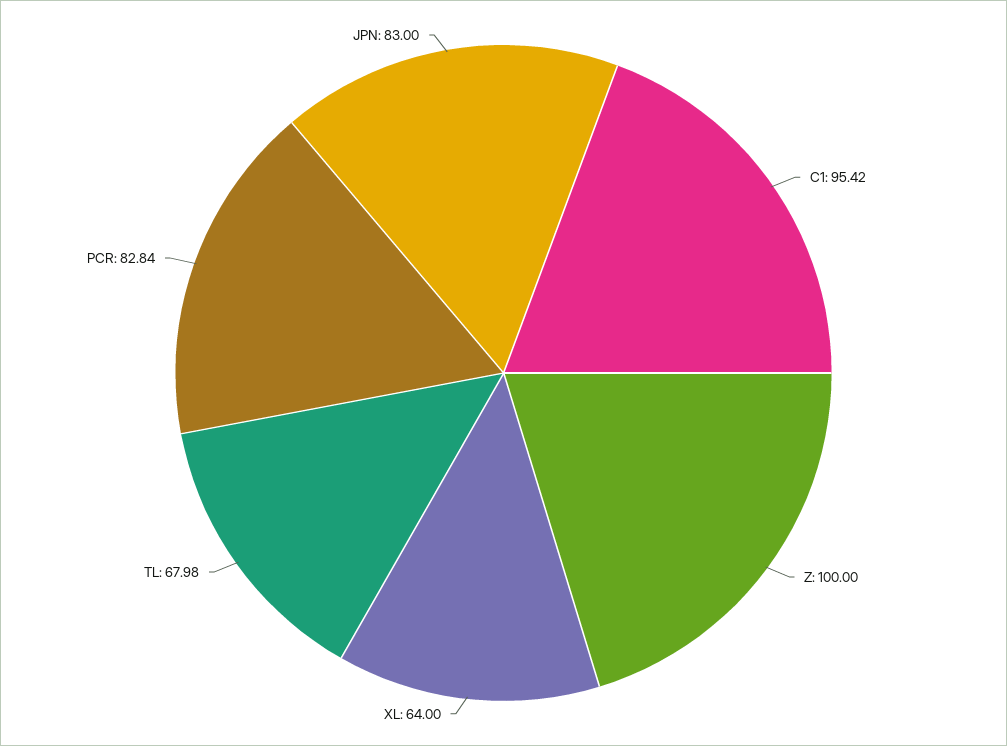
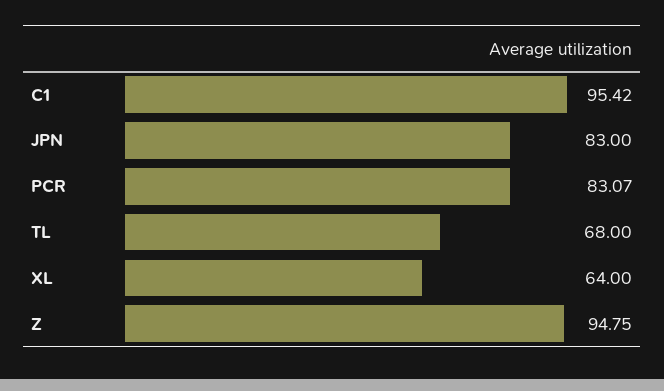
  {
    "C1": 95.42,
-   "Z": 100,
+   "Z": 94.75,
    "XL": 64,
-   "TL": 67.98,
+   "TL": 68,
-   "PCR": 82.84,
+   "PCR": 83.07,
    "JPN": 83
  }

